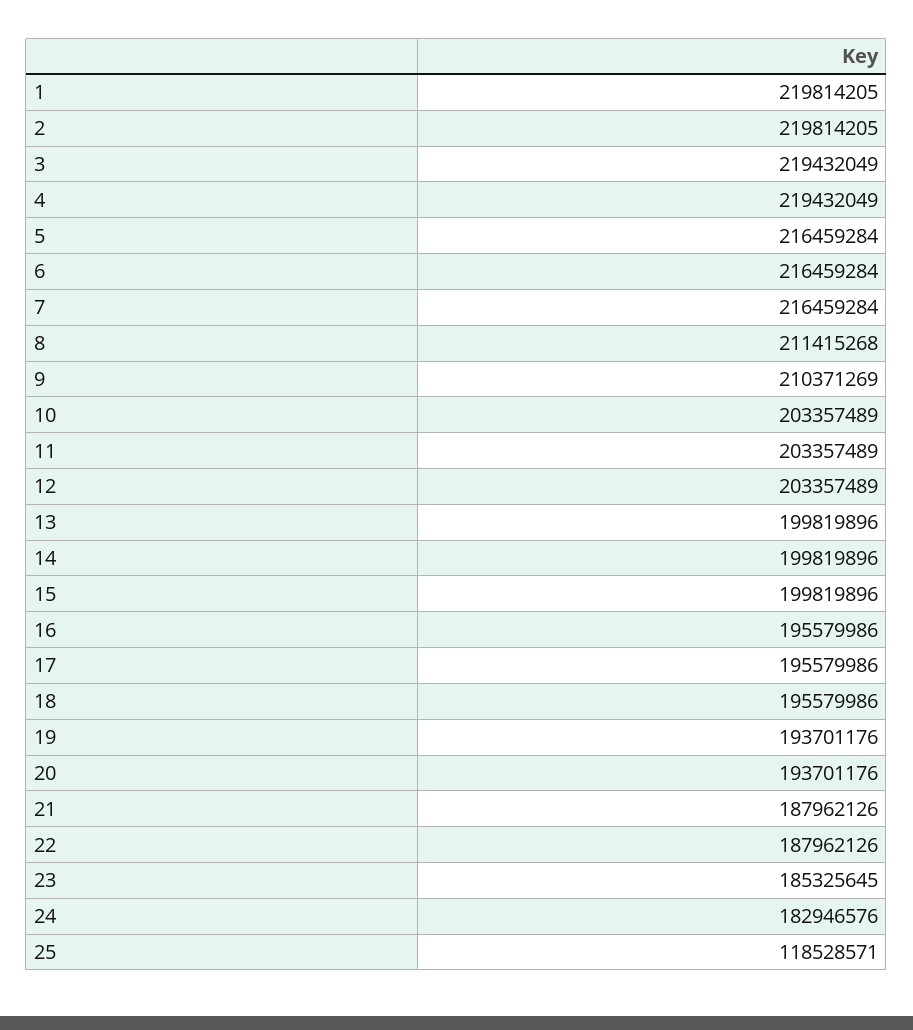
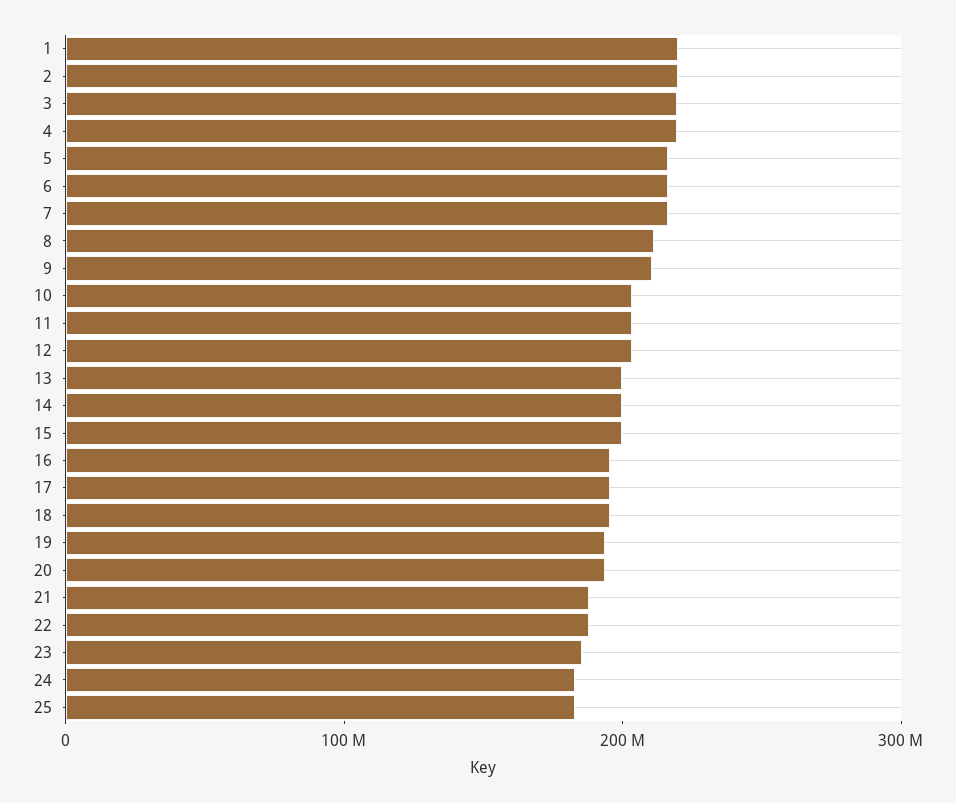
  {
    "1": 219814205,
    "2": 219814205,
    "3": 219432049,
    "4": 219432049,
    "5": 216459284,
    "6": 216459284,
    "7": 216459284,
    "8": 211415268,
    "9": 210371269,
    "10": 203357489,
    "11": 203357489,
    "12": 203357489,
    "13": 199819896,
    "14": 199819896,
    "15": 199819896,
    "16": 195579986,
    "17": 195579986,
    "18": 195579986,
    "19": 193701176,
    "20": 193701176,
    "21": 187962126,
    "22": 187962126,
    "23": 185325645,
    "24": 182946576,
-   "25": 118528571
+   "25": 180000000
  }

